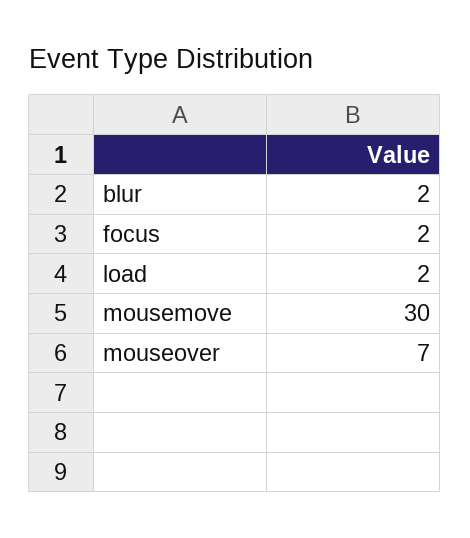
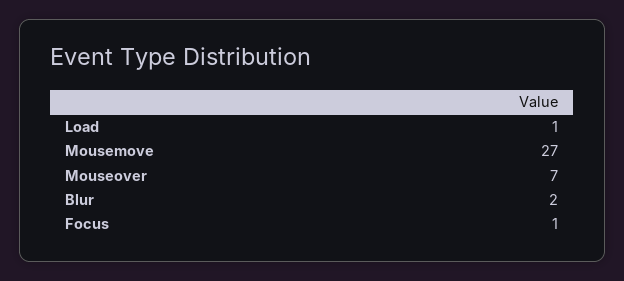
  {
    "blur": 2,
-   "focus": 2,
+   "focus": 1,
-   "load": 2,
+   "load": 1,
-   "mousemove": 30,
+   "mousemove": 27,
    "mouseover": 7
  }

